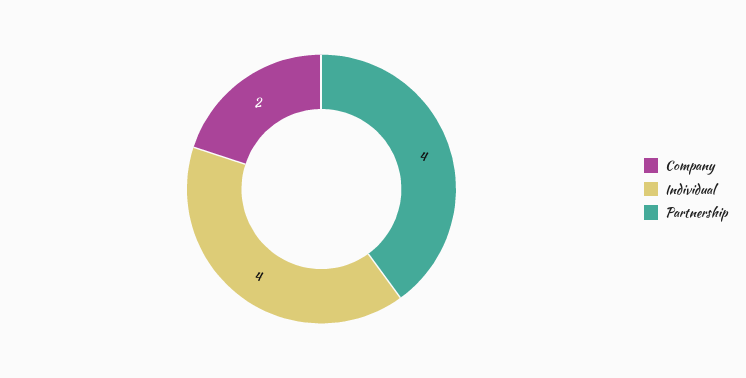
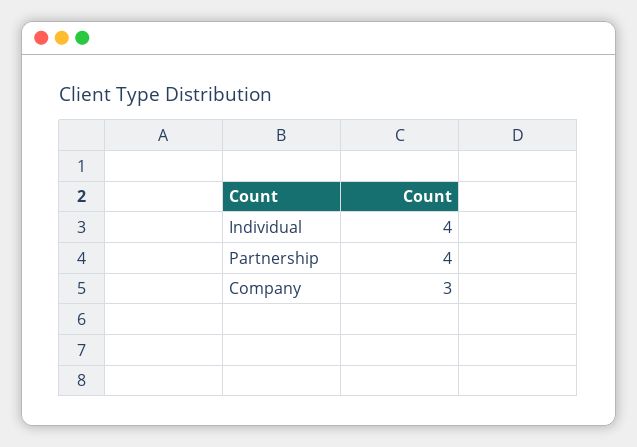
  {
-   "Company": 2,
+   "Company": 3,
    "Individual": 4,
    "Partnership": 4
  }

